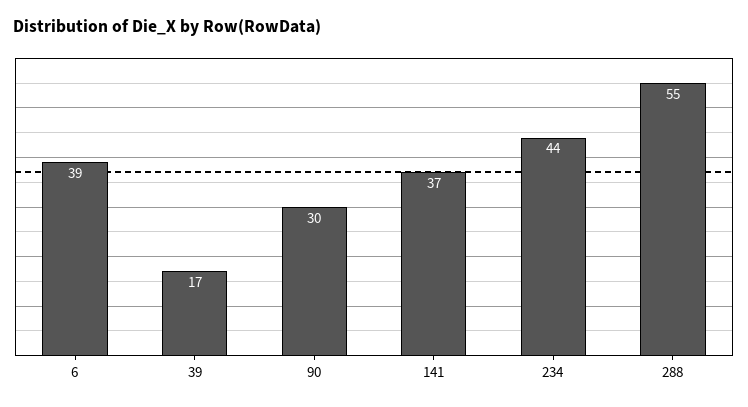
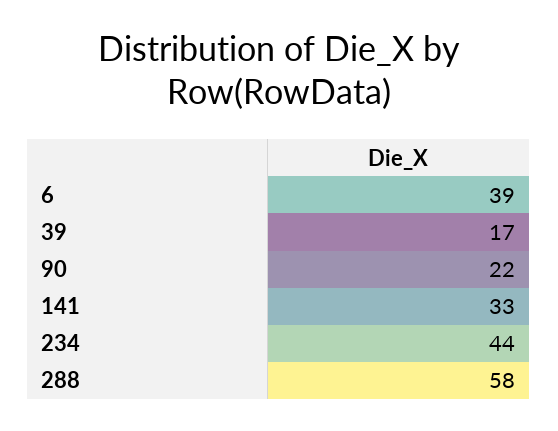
  {
    "6": 39,
    "39": 17,
-   "90": 30,
+   "90": 22,
-   "141": 37,
+   "141": 33,
    "234": 44,
-   "288": 55
+   "288": 58
  }

